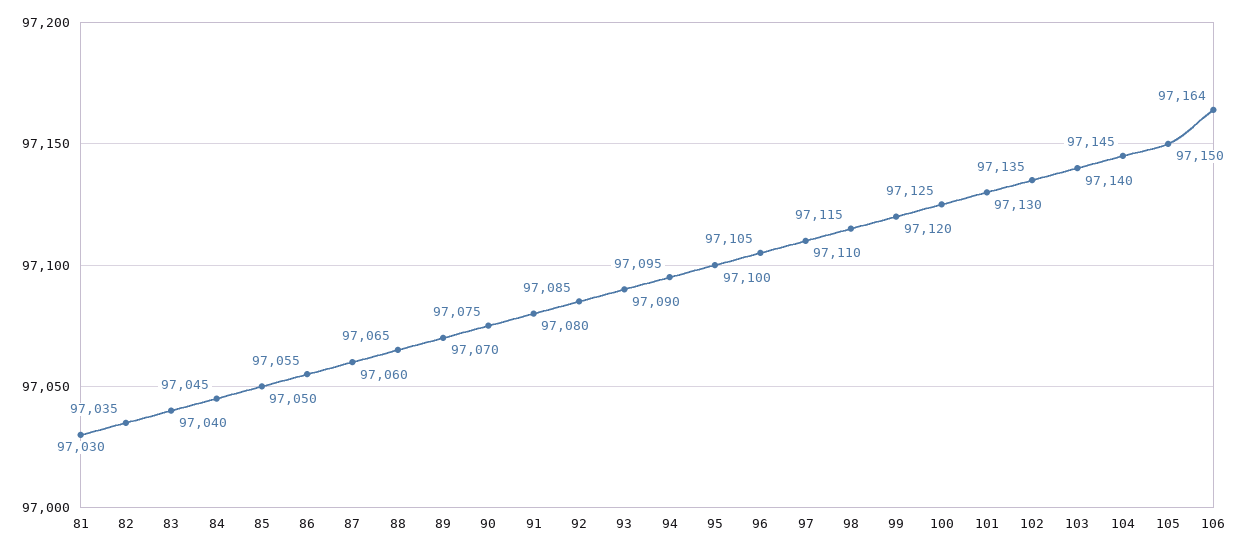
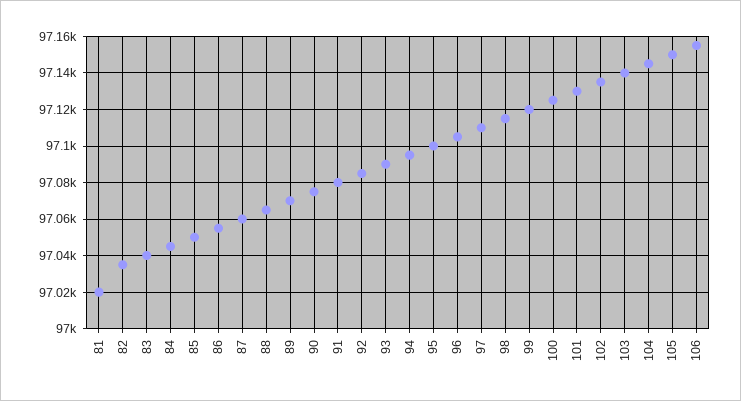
  {
-   "81": 97030,
+   "81": 97020,
    "82": 97035,
    "83": 97040,
    "84": 97045,
    "85": 97050,
    "86": 97055,
    "87": 97060,
    "88": 97065,
    "89": 97070,
    "90": 97075,
    "91": 97080,
    "92": 97085,
    "93": 97090,
    "94": 97095,
    "95": 97100,
    "96": 97105,
    "97": 97110,
    "98": 97115,
    "99": 97120,
    "100": 97125,
    "101": 97130,
    "102": 97135,
    "103": 97140,
    "104": 97145,
    "105": 97150,
-   "106": 97164
+   "106": 97155
  }

